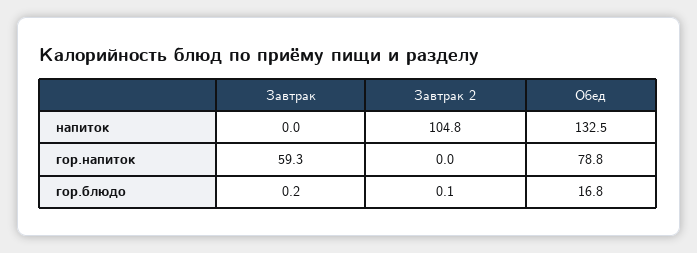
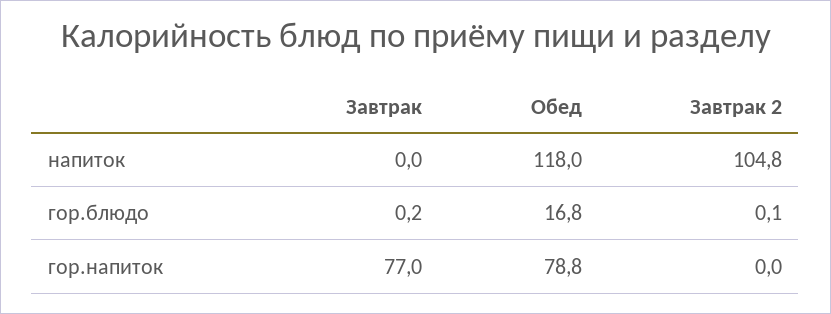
  {
    "Завтрак": {
      "напиток": 0,
-     "гор.напиток": 59.3,
+     "гор.напиток": 77,
      "гор.блюдо": 0.2
    },
    "Завтрак 2": {
      "напиток": 104.8,
      "гор.напиток": 0,
      "гор.блюдо": 0.1
    },
    "Обед": {
-     "напиток": 132.5,
+     "напиток": 118,
      "гор.напиток": 78.8,
      "гор.блюдо": 16.8
    }
  }

